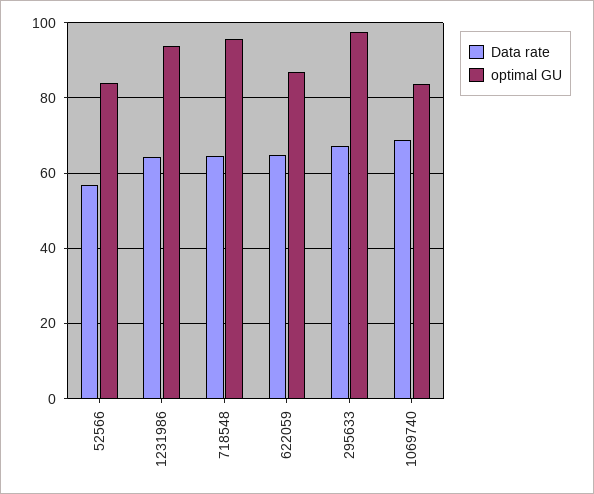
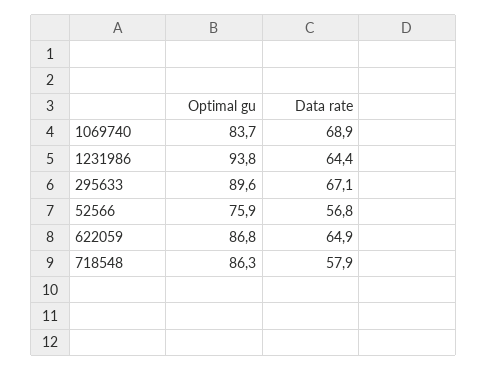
  {
    "Data rate": {
      "52566": 56.8,
      "1231986": 64.4,
-     "718548": 64,
+     "718548": 57.9,
      "622059": 64.9,
      "295633": 67.1,
      "1069740": 68.9
    },
    "optimal GU": {
-     "52566": 84,
+     "52566": 75.9,
      "1231986": 93.8,
-     "718548": 96,
+     "718548": 86.3,
      "622059": 86.8,
-     "295633": 98,
+     "295633": 89.6,
      "1069740": 83.7
    }
  }

